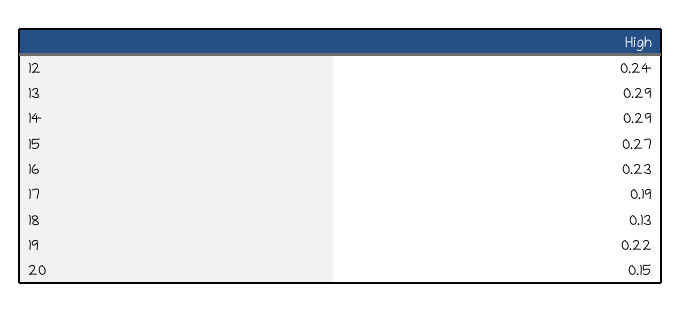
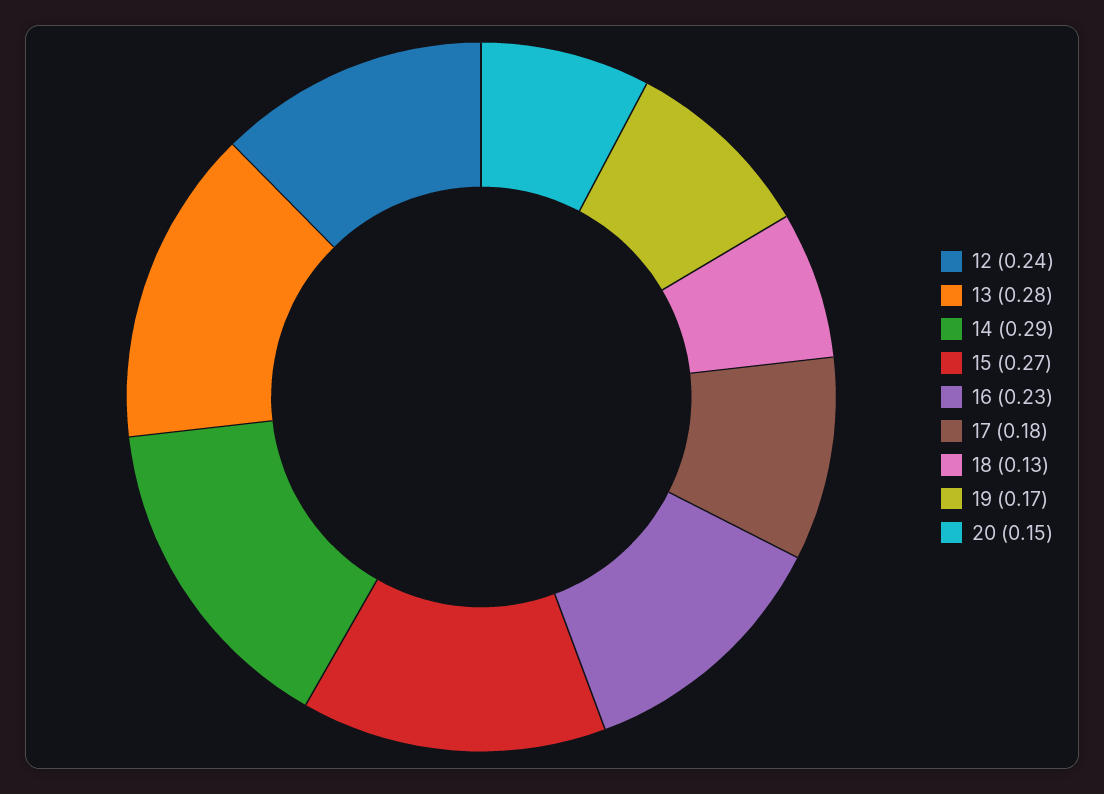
  {
    "12": 0.24,
-   "13": 0.29,
+   "13": 0.28,
    "14": 0.29,
    "15": 0.27,
    "16": 0.23,
-   "17": 0.19,
+   "17": 0.18,
    "18": 0.13,
-   "19": 0.22,
+   "19": 0.17,
    "20": 0.15
  }

